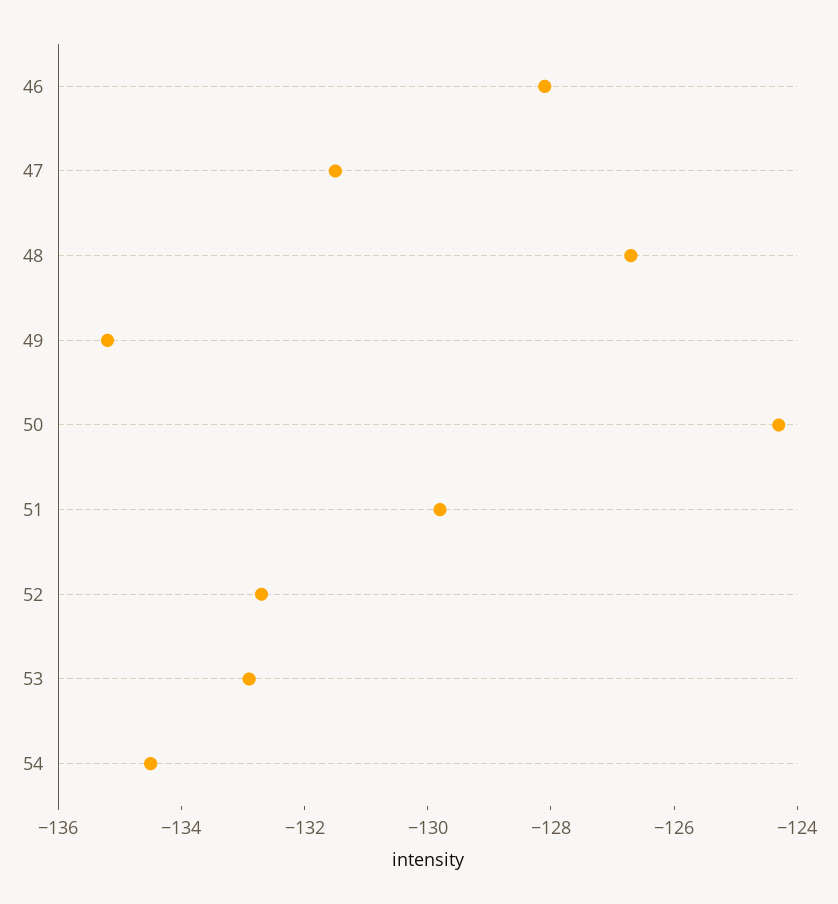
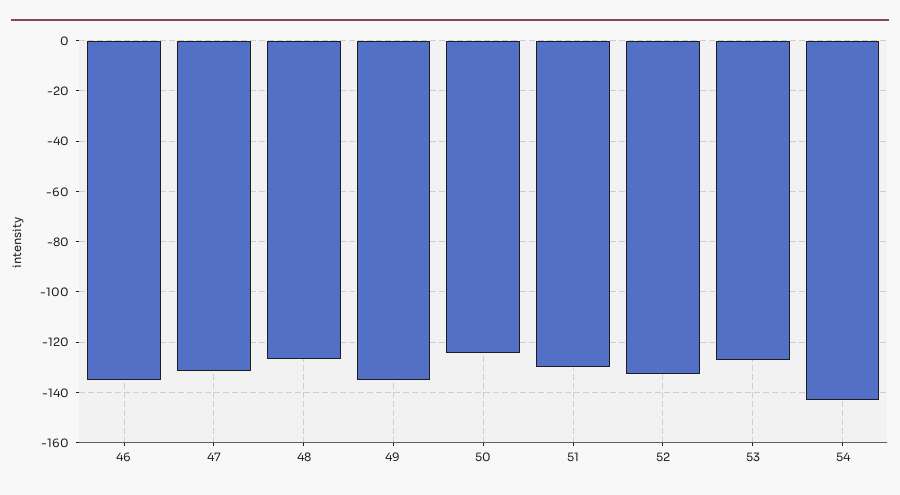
  {
-   "46": -128,
+   "46": -135,
    "47": -131.5,
    "48": -126.5,
    "49": -135,
    "50": -124.5,
    "51": -130,
    "52": -132.5,
-   "53": -133,
+   "53": -127.5,
-   "54": -134.5
+   "54": -142.5
  }

